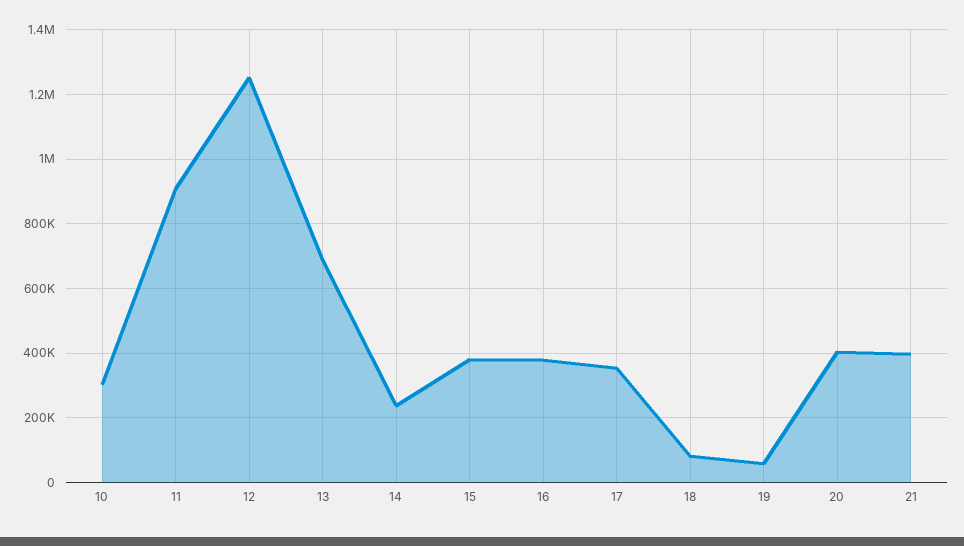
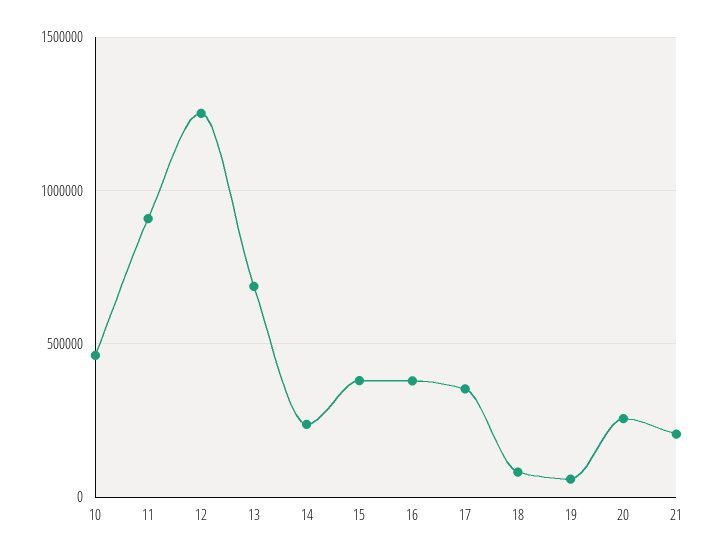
  {
-   "10": 300000,
+   "10": 450000,
    "11": 900000,
    "12": 1260000,
    "13": 680000,
    "14": 240000,
    "15": 380000,
    "16": 380000,
    "17": 360000,
    "18": 80000,
    "19": 60000,
-   "20": 400000,
+   "20": 250000,
-   "21": 400000
+   "21": 200000
  }

